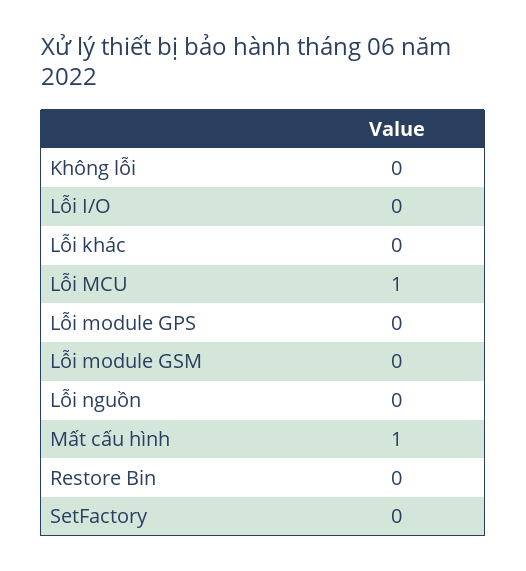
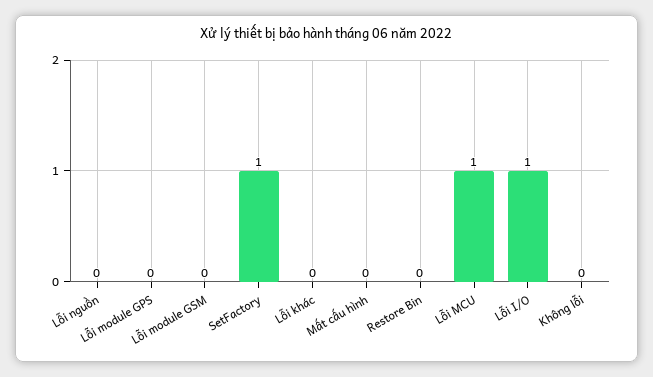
  {
    "Không lỗi": 0,
-   "Lỗi I/O": 0,
+   "Lỗi I/O": 1,
    "Lỗi khác": 0,
    "Lỗi MCU": 1,
    "Lỗi module GPS": 0,
    "Lỗi module GSM": 0,
    "Lỗi nguồn": 0,
-   "Mất cấu hình": 1,
+   "Mất cấu hình": 0,
    "Restore Bin": 0,
-   "SetFactory": 0
+   "SetFactory": 1
  }

